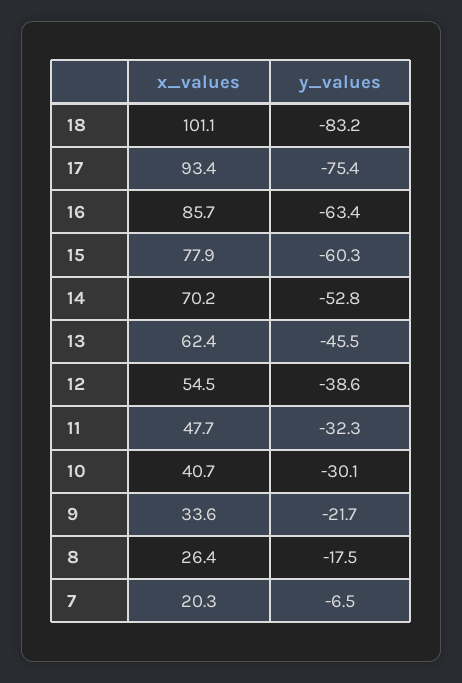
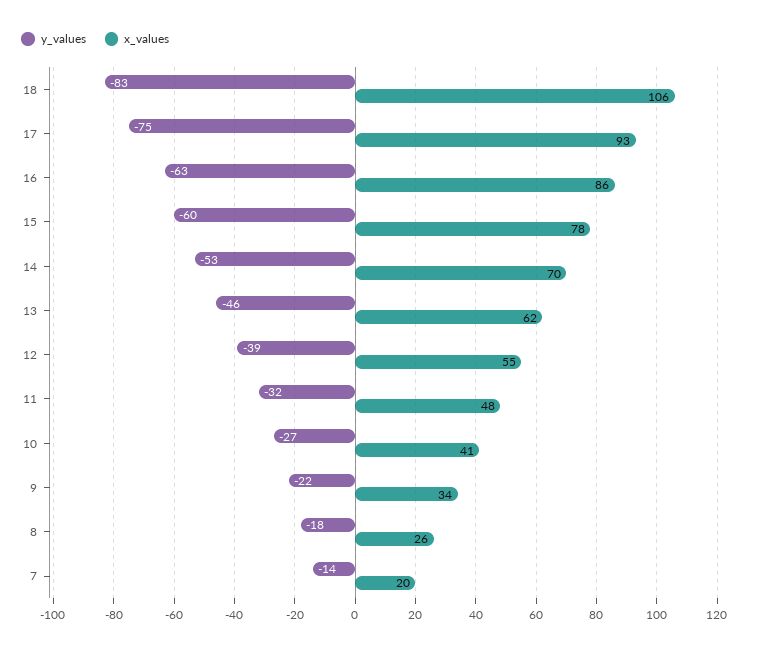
  {
    "x_values": {
-     "18": 101.1,
+     "18": 106,
      "17": 93.4,
      "16": 85.7,
      "15": 77.9,
      "14": 70.2,
      "13": 62.4,
      "12": 54.5,
      "11": 47.7,
      "10": 40.7,
      "9": 33.6,
      "8": 26.4,
      "7": 20.3
    },
    "y_values": {
      "18": -83.2,
      "17": -75.4,
      "16": -63.4,
      "15": -60.3,
      "14": -52.8,
      "13": -45.5,
      "12": -38.6,
      "11": -32.3,
-     "10": -30.1,
+     "10": -27,
      "9": -21.7,
      "8": -17.5,
-     "7": -6.5
+     "7": -14
    }
  }

